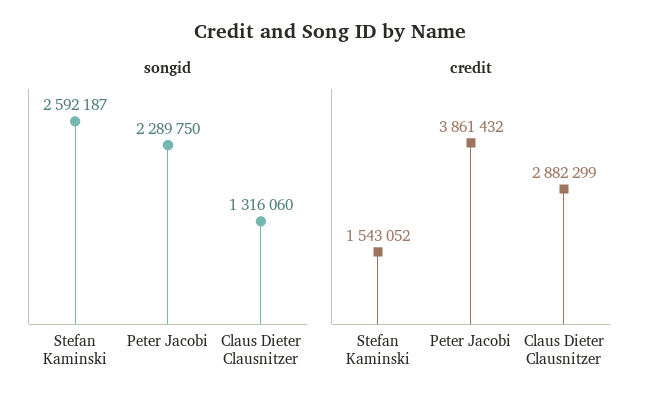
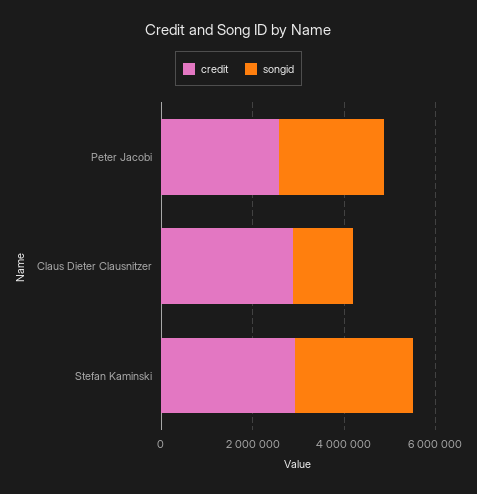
  {
    "songid": {
      "Stefan Kaminski": 2592187,
      "Peter Jacobi": 2289750,
      "Claus Dieter Clausnitzer": 1316060
    },
    "credit": {
-     "Stefan Kaminski": 1543052,
+     "Stefan Kaminski": 3000000,
-     "Peter Jacobi": 3861432,
+     "Peter Jacobi": 2500000,
      "Claus Dieter Clausnitzer": 2882299
    }
  }

